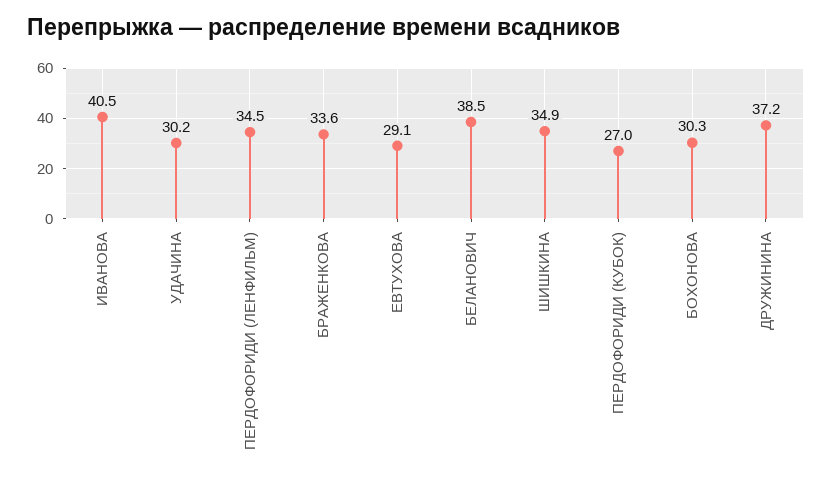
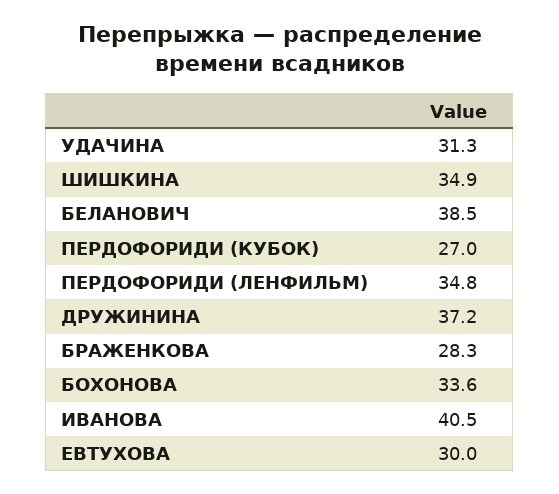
  {
    "ИВАНОВА": 40.5,
-   "УДАЧИНА": 30.2,
+   "УДАЧИНА": 31.3,
-   "ПЕРДОФОРИДИ (ЛЕНФИЛЬМ)": 34.5,
+   "ПЕРДОФОРИДИ (ЛЕНФИЛЬМ)": 34.8,
-   "БРАЖЕНКОВА": 33.6,
+   "БРАЖЕНКОВА": 28.3,
-   "ЕВТУХОВА": 29.1,
+   "ЕВТУХОВА": 30,
    "БЕЛАНОВИЧ": 38.5,
    "ШИШКИНА": 34.9,
    "ПЕРДОФОРИДИ (КУБОК)": 27,
-   "БОХОНОВА": 30.3,
+   "БОХОНОВА": 33.6,
    "ДРУЖИНИНА": 37.2
  }

